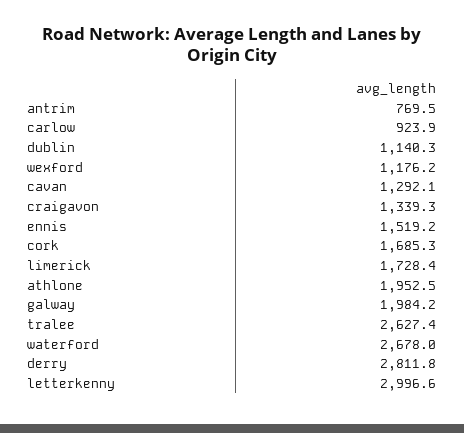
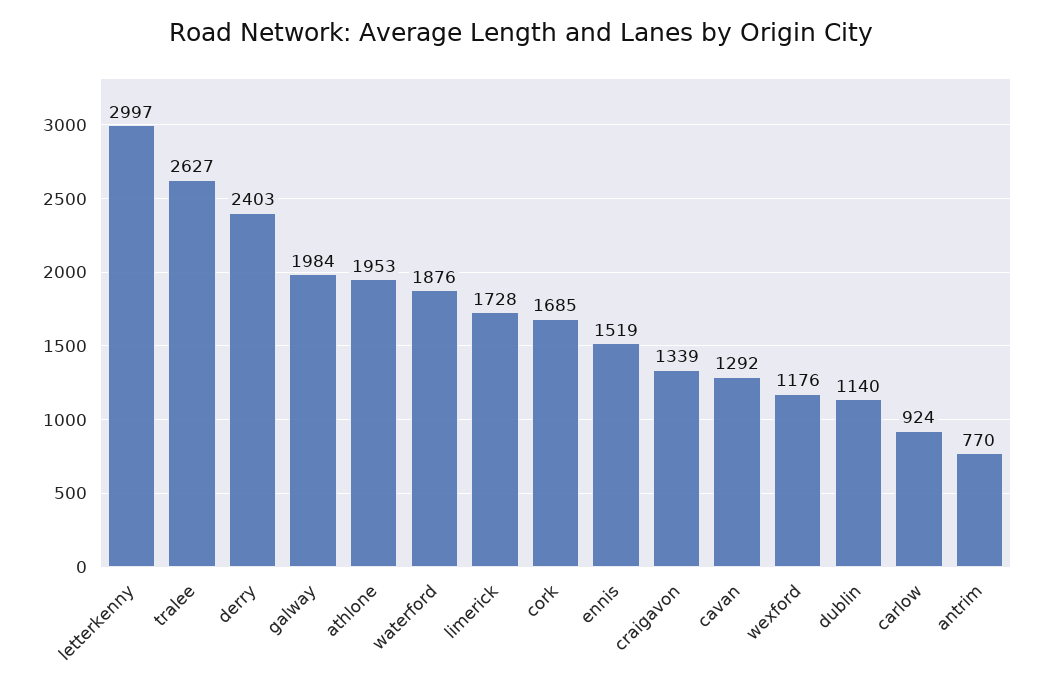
  {
    "antrim": 769.5,
    "carlow": 923.9,
    "dublin": 1140.3,
    "wexford": 1176.2,
    "cavan": 1292.1,
    "craigavon": 1339.3,
    "ennis": 1519.2,
    "cork": 1685.3,
    "limerick": 1728.4,
    "athlone": 1952.5,
    "galway": 1984.2,
    "tralee": 2627.4,
-   "waterford": 2678,
+   "waterford": 1876,
-   "derry": 2811.8,
+   "derry": 2403,
    "letterkenny": 2996.6
  }

